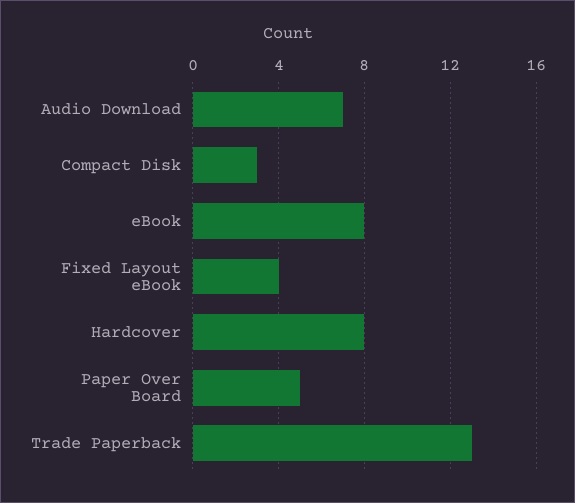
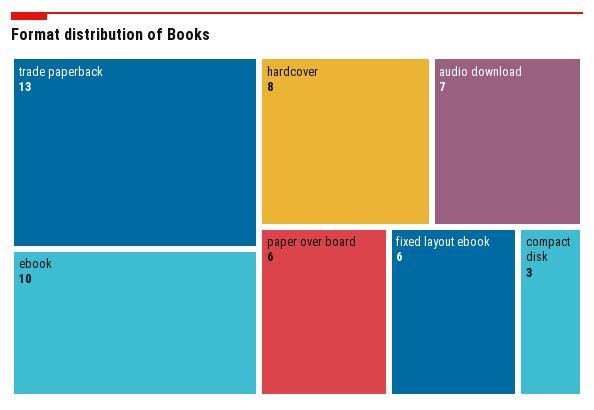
  {
    "Audio Download": 7,
    "Compact Disk": 3,
-   "eBook": 8,
+   "eBook": 10,
-   "Fixed Layout eBook": 4,
+   "Fixed Layout eBook": 6,
    "Hardcover": 8,
-   "Paper Over Board": 5,
+   "Paper Over Board": 6,
    "Trade Paperback": 13
  }

